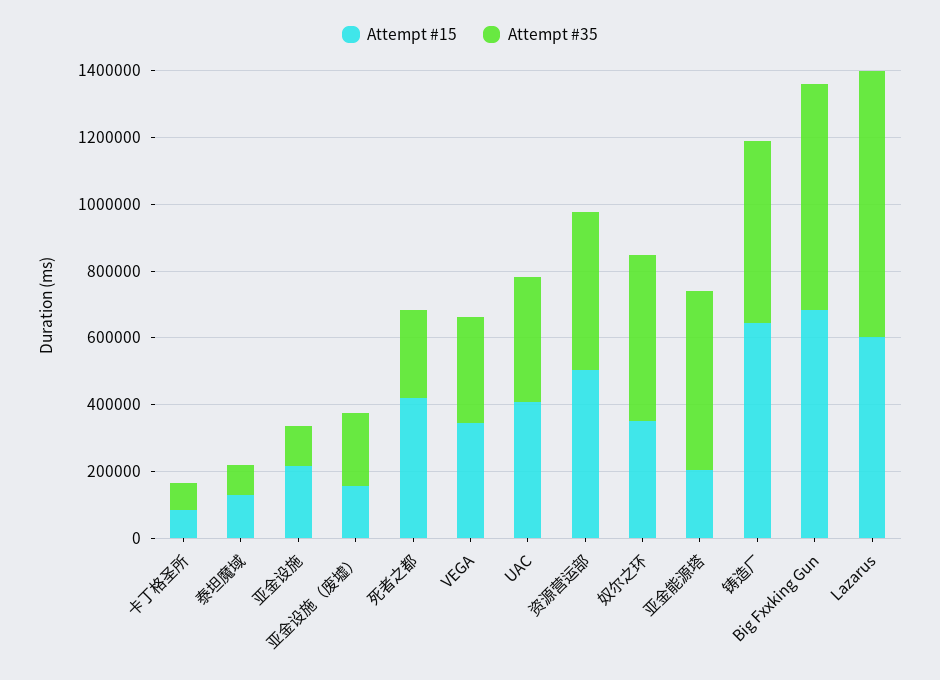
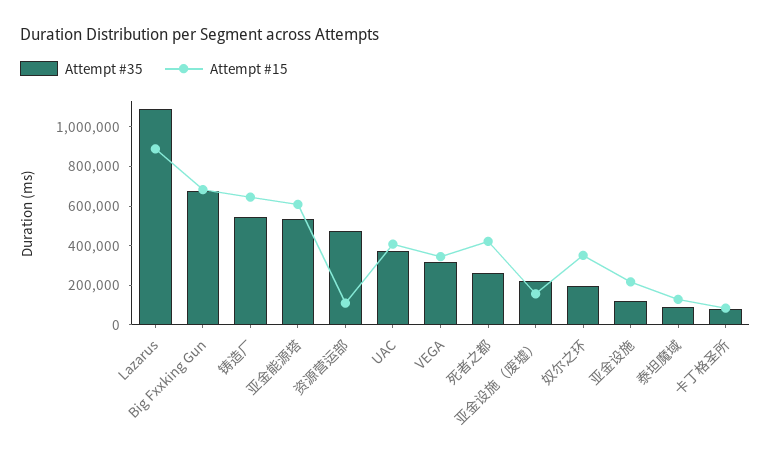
  {
    "Attempt #15": {
      "卡丁格圣所": 100000,
      "泰坦魔域": 150000,
      "亚金设施": 200000,
      "亚金设施（废墟）": 150000,
      "死者之都": 400000,
      "VEGA": 350000,
      "UAC": 400000,
-     "资源营运部": 500000,
+     "资源营运部": 100000,
      "奴尔之环": 350000,
-     "亚金能源塔": 200000,
+     "亚金能源塔": 600000,
      "铸造厂": 650000,
      "Big Fxxking Gun": 700000,
-     "Lazarus": 600000
+     "Lazarus": 900000
    },
    "Attempt #35": {
      "卡丁格圣所": 100000,
      "泰坦魔域": 100000,
      "亚金设施": 100000,
      "亚金设施（废墟）": 200000,
      "死者之都": 250000,
      "VEGA": 300000,
      "UAC": 350000,
      "资源营运部": 450000,
-     "奴尔之环": 500000,
+     "奴尔之环": 200000,
      "亚金能源塔": 550000,
      "铸造厂": 550000,
      "Big Fxxking Gun": 700000,
-     "Lazarus": 800000
+     "Lazarus": 1100000
    }
  }

